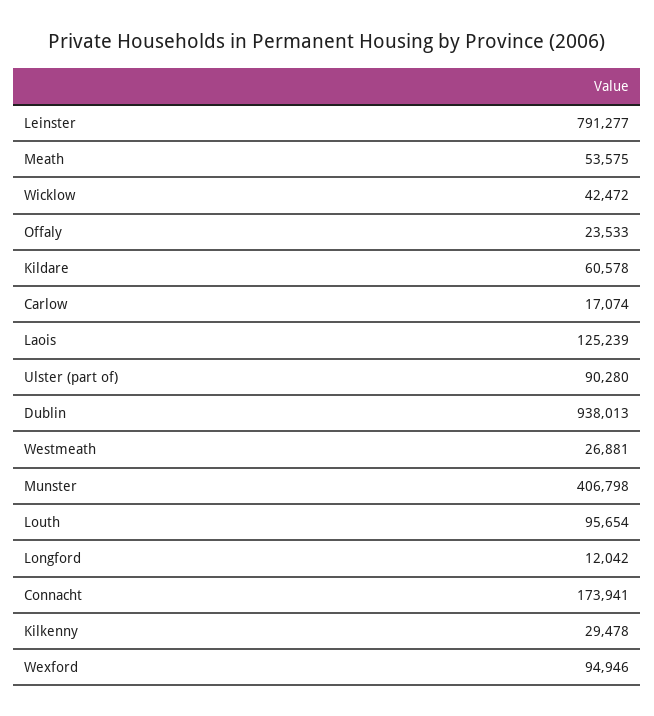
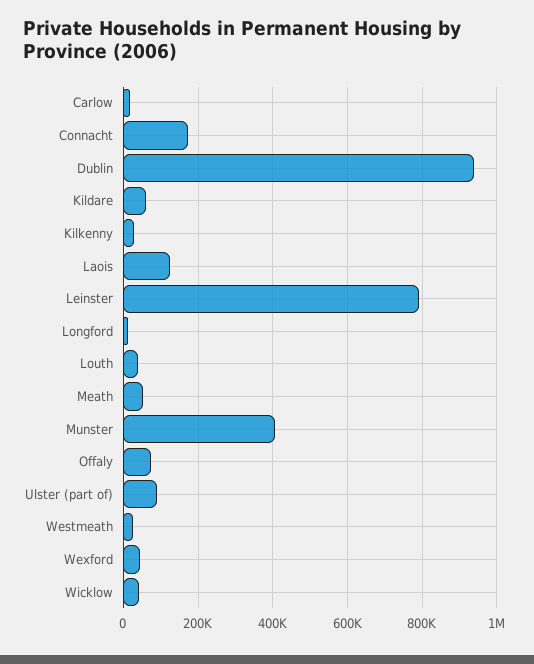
  {
    "Leinster": 791277,
    "Meath": 53575,
    "Wicklow": 42472,
-   "Offaly": 23533,
+   "Offaly": 80000,
    "Kildare": 60578,
    "Carlow": 17074,
    "Laois": 125239,
    "Ulster (part of)": 90280,
    "Dublin": 938013,
    "Westmeath": 26881,
    "Munster": 406798,
-   "Louth": 95654,
+   "Louth": 40000,
    "Longford": 12042,
    "Connacht": 173941,
    "Kilkenny": 29478,
-   "Wexford": 94946
+   "Wexford": 40000
  }

